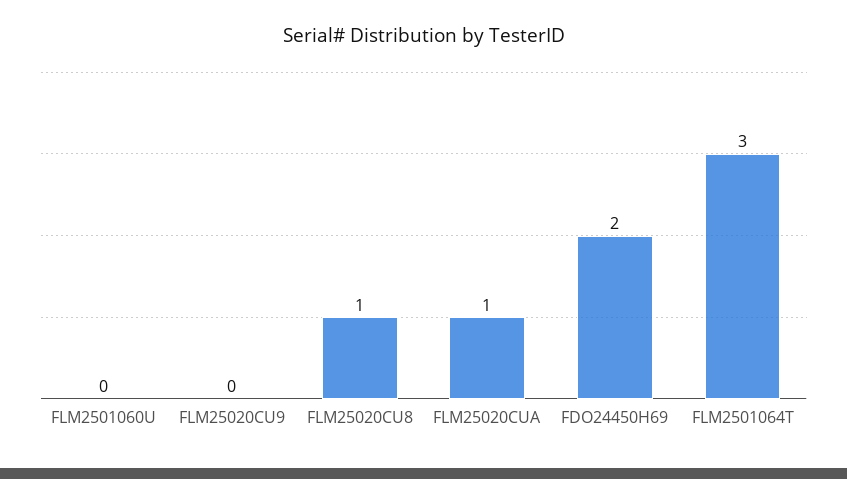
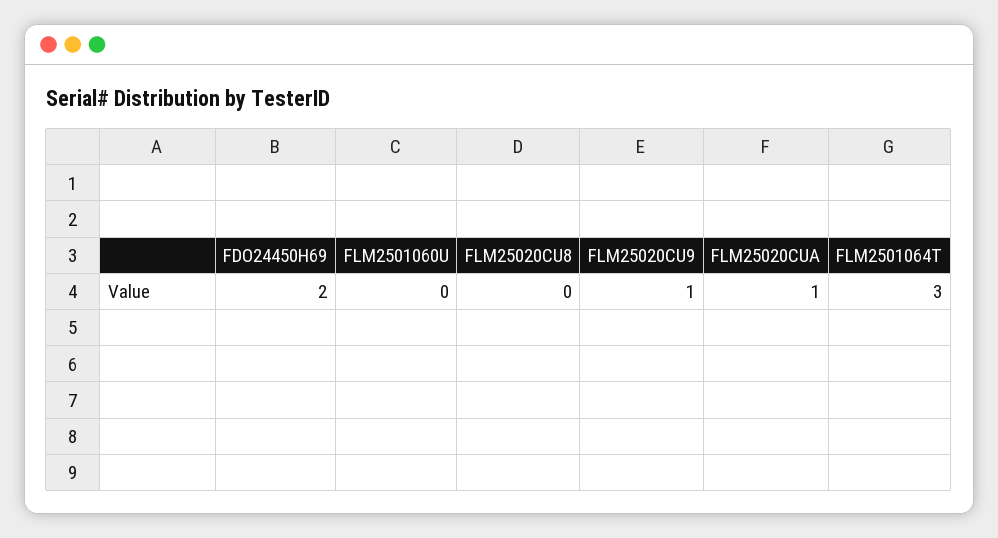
  {
    "FLM2501060U": 0,
-   "FLM25020CU9": 0,
+   "FLM25020CU9": 1,
-   "FLM25020CU8": 1,
+   "FLM25020CU8": 0,
    "FLM25020CUA": 1,
    "FDO24450H69": 2,
    "FLM2501064T": 3
  }

